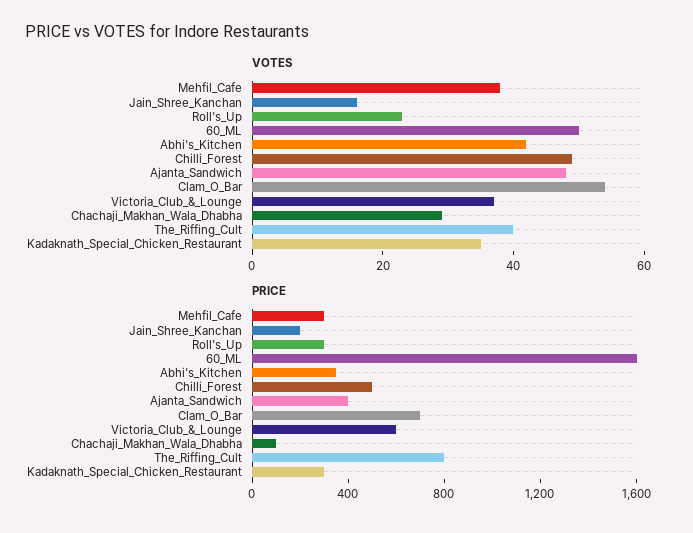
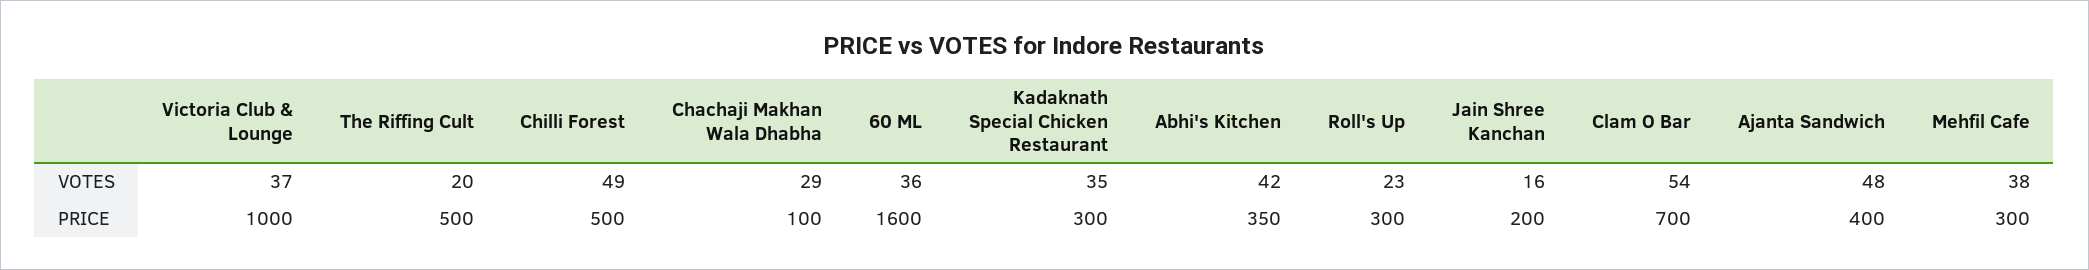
  {
    "VOTES": {
      "Mehfil_Cafe": 38,
      "Jain_Shree_Kanchan": 16,
      "Roll's_Up": 23,
-     "60_ML": 50,
+     "60_ML": 36,
      "Abhi's_Kitchen": 42,
      "Chilli_Forest": 49,
      "Ajanta_Sandwich": 48,
      "Clam_O_Bar": 54,
      "Victoria_Club_&_Lounge": 37,
      "Chachaji_Makhan_Wala_Dhabha": 29,
-     "The_Riffing_Cult": 40,
+     "The_Riffing_Cult": 20,
      "Kadaknath_Special_Chicken_Restaurant": 35
    },
    "PRICE": {
      "Mehfil_Cafe": 300,
      "Jain_Shree_Kanchan": 200,
      "Roll's_Up": 300,
      "60_ML": 1600,
      "Abhi's_Kitchen": 350,
      "Chilli_Forest": 500,
      "Ajanta_Sandwich": 400,
      "Clam_O_Bar": 700,
-     "Victoria_Club_&_Lounge": 600,
+     "Victoria_Club_&_Lounge": 1000,
      "Chachaji_Makhan_Wala_Dhabha": 100,
-     "The_Riffing_Cult": 800,
+     "The_Riffing_Cult": 500,
      "Kadaknath_Special_Chicken_Restaurant": 300
    }
  }

